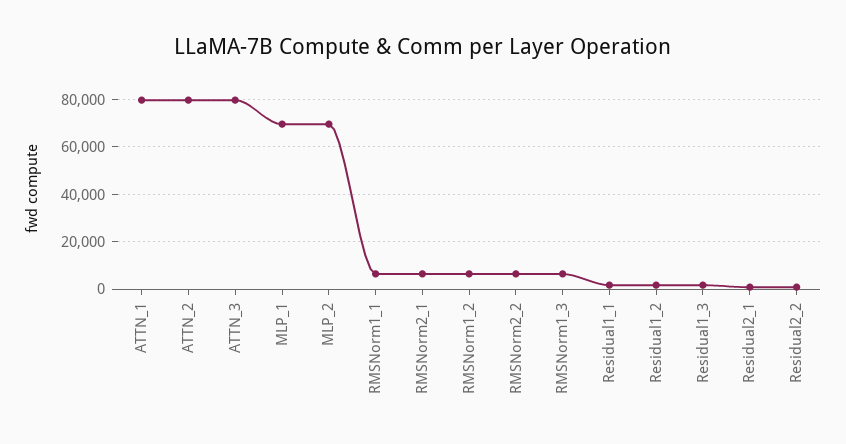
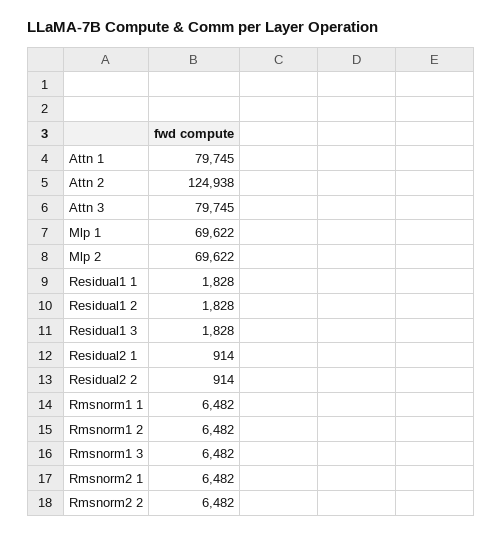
  {
    "ATTN_1": 79745,
-   "ATTN_2": 80000,
+   "ATTN_2": 124938,
    "ATTN_3": 79745,
    "MLP_1": 69622,
    "MLP_2": 69622,
    "RMSNorm1_1": 6482,
    "RMSNorm2_1": 6482,
    "RMSNorm1_2": 6482,
    "RMSNorm2_2": 6482,
    "RMSNorm1_3": 6482,
    "Residual1_1": 1828,
    "Residual1_2": 1828,
    "Residual1_3": 1828,
    "Residual2_1": 914,
    "Residual2_2": 914
  }

